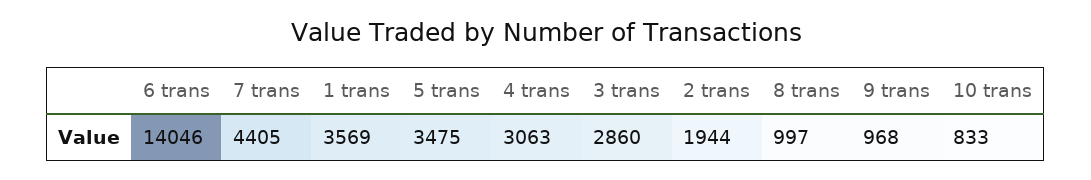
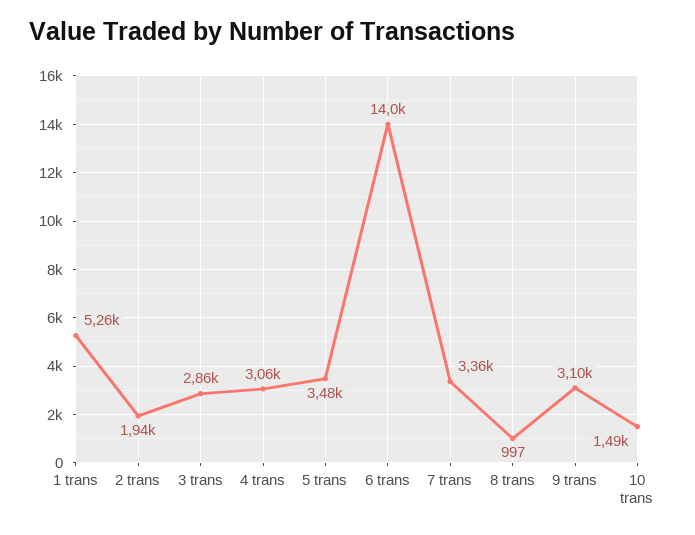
  {
    "6 trans": 14046,
-   "7 trans": 4405,
+   "7 trans": 3360,
-   "1 trans": 3569,
+   "1 trans": 5260,
    "5 trans": 3475,
    "4 trans": 3063,
    "3 trans": 2860,
    "2 trans": 1944,
    "8 trans": 997,
-   "9 trans": 968,
+   "9 trans": 3100,
-   "10 trans": 833
+   "10 trans": 1490
  }

